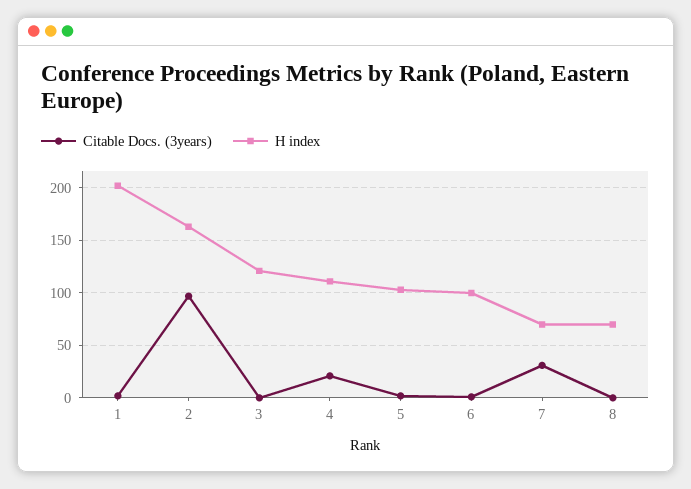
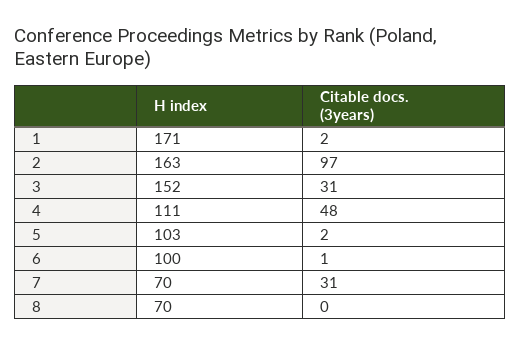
  {
    "Citable Docs. (3years)": {
      "1": 2,
      "2": 97,
-     "3": 0,
+     "3": 31,
-     "4": 20,
+     "4": 48,
      "5": 2,
      "6": 1,
      "7": 31,
      "8": 0
    },
    "H index": {
-     "1": 200,
+     "1": 171,
      "2": 163,
-     "3": 120,
+     "3": 152,
      "4": 111,
      "5": 103,
      "6": 100,
      "7": 70,
      "8": 70
    }
  }

